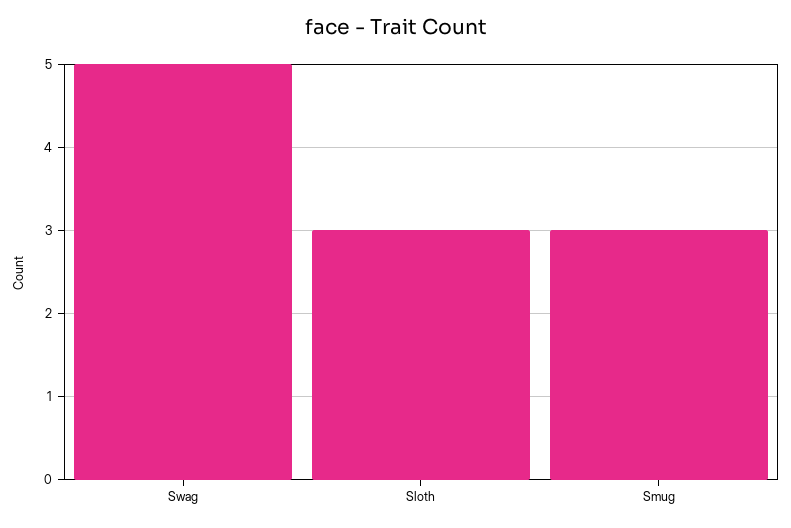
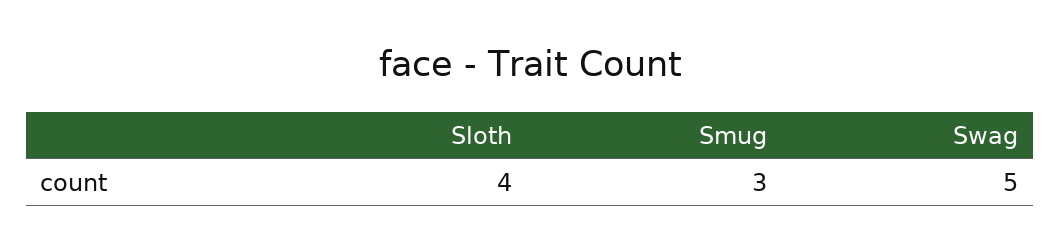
  {
    "Swag": 5,
-   "Sloth": 3,
+   "Sloth": 4,
    "Smug": 3
  }

